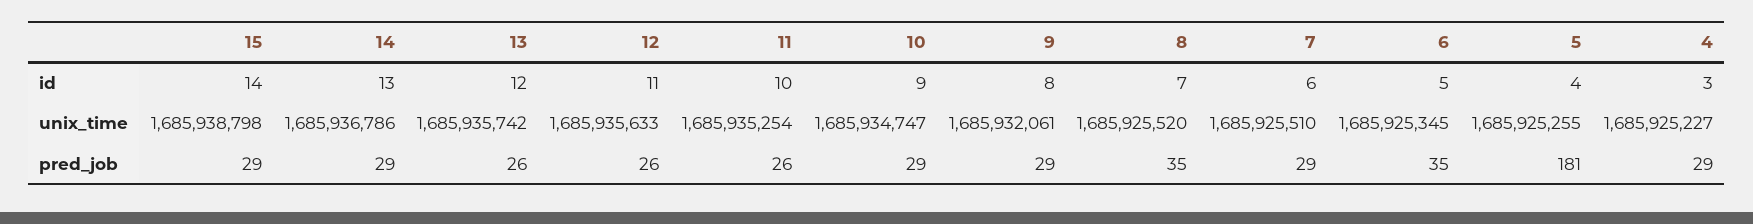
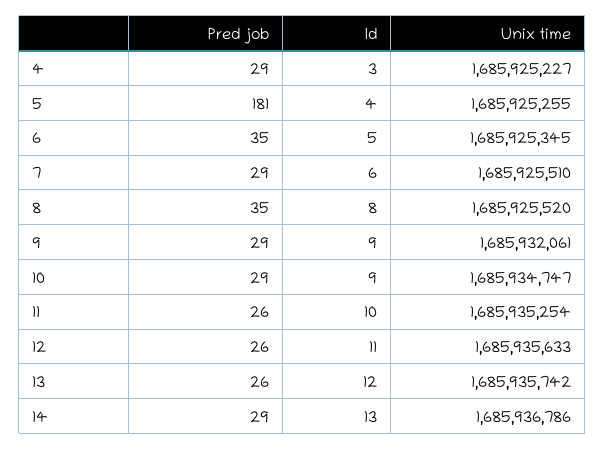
  {
-   "15": {
-     "id": 14,
-     "unix_time": 1685938798,
-     "pred_job": 29
-   },
    "14": {
      "id": 13,
      "unix_time": 1685936786,
      "pred_job": 29
    },
    "13": {
      "id": 12,
      "unix_time": 1685935742,
      "pred_job": 26
    },
    "12": {
      "id": 11,
      "unix_time": 1685935633,
      "pred_job": 26
    },
    "11": {
      "id": 10,
      "unix_time": 1685935254,
      "pred_job": 26
    },
    "10": {
      "id": 9,
      "unix_time": 1685934747,
      "pred_job": 29
    },
    "9": {
-     "id": 8,
+     "id": 9,
      "unix_time": 1685932061,
      "pred_job": 29
    },
    "8": {
-     "id": 7,
+     "id": 8,
      "unix_time": 1685925520,
      "pred_job": 35
    },
    "7": {
      "id": 6,
      "unix_time": 1685925510,
      "pred_job": 29
    },
    "6": {
      "id": 5,
      "unix_time": 1685925345,
      "pred_job": 35
    },
    "5": {
      "id": 4,
      "unix_time": 1685925255,
      "pred_job": 181
    },
    "4": {
      "id": 3,
      "unix_time": 1685925227,
      "pred_job": 29
    }
  }

